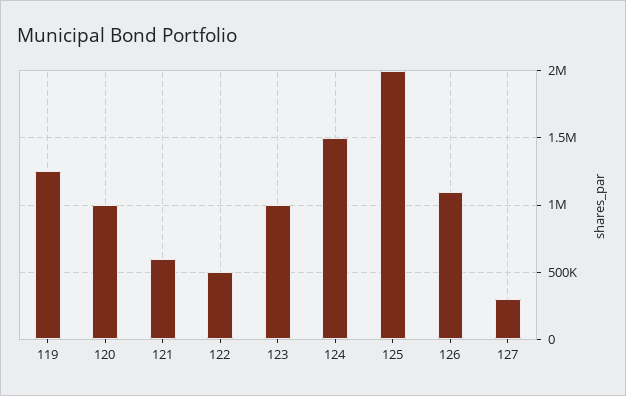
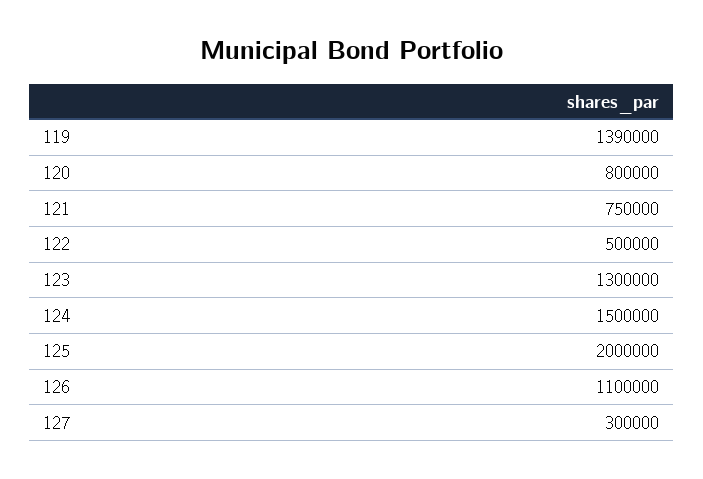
  {
-   "119": 1250000,
+   "119": 1390000,
-   "120": 1000000,
+   "120": 800000,
-   "121": 600000,
+   "121": 750000,
    "122": 500000,
-   "123": 1000000,
+   "123": 1300000,
    "124": 1500000,
    "125": 2000000,
    "126": 1100000,
    "127": 300000
  }

